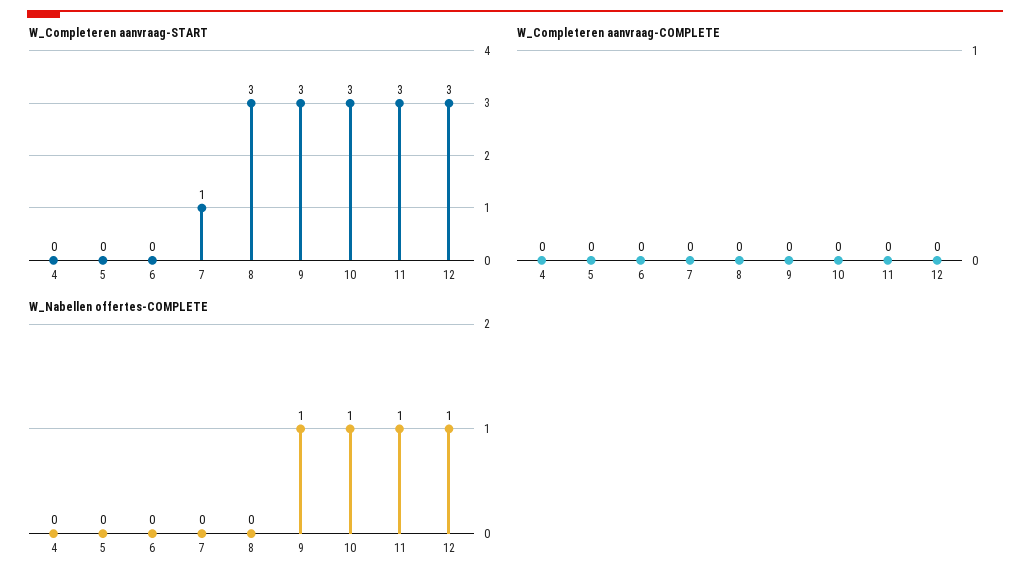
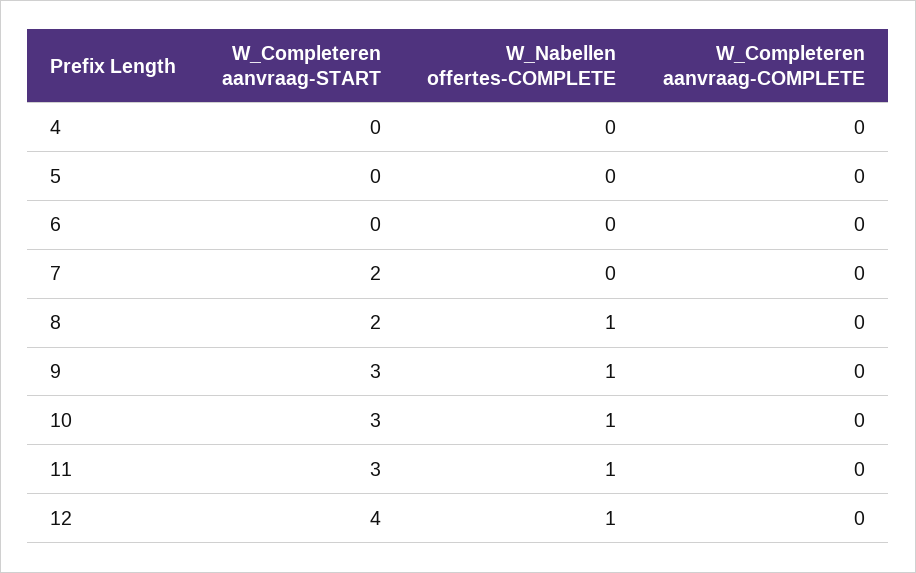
  {
    "W_Completeren aanvraag-START": {
      "4": 0,
      "5": 0,
      "6": 0,
-     "7": 1,
+     "7": 2,
-     "8": 3,
+     "8": 2,
      "9": 3,
      "10": 3,
      "11": 3,
-     "12": 3
+     "12": 4
    },
    "W_Completeren aanvraag-COMPLETE": {
      "4": 0,
      "5": 0,
      "6": 0,
      "7": 0,
      "8": 0,
      "9": 0,
      "10": 0,
      "11": 0,
      "12": 0
    },
    "W_Nabellen offertes-COMPLETE": {
      "4": 0,
      "5": 0,
      "6": 0,
      "7": 0,
-     "8": 0,
+     "8": 1,
      "9": 1,
      "10": 1,
      "11": 1,
      "12": 1
    }
  }

